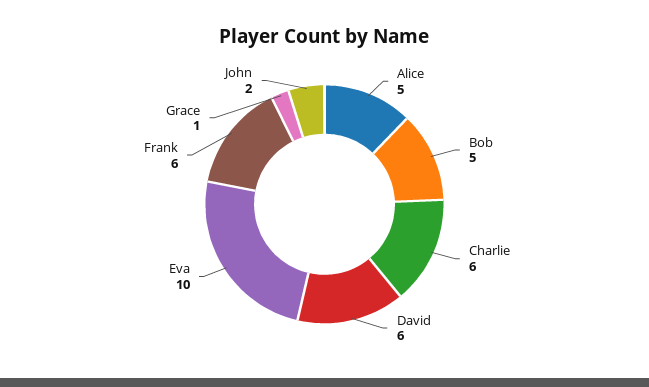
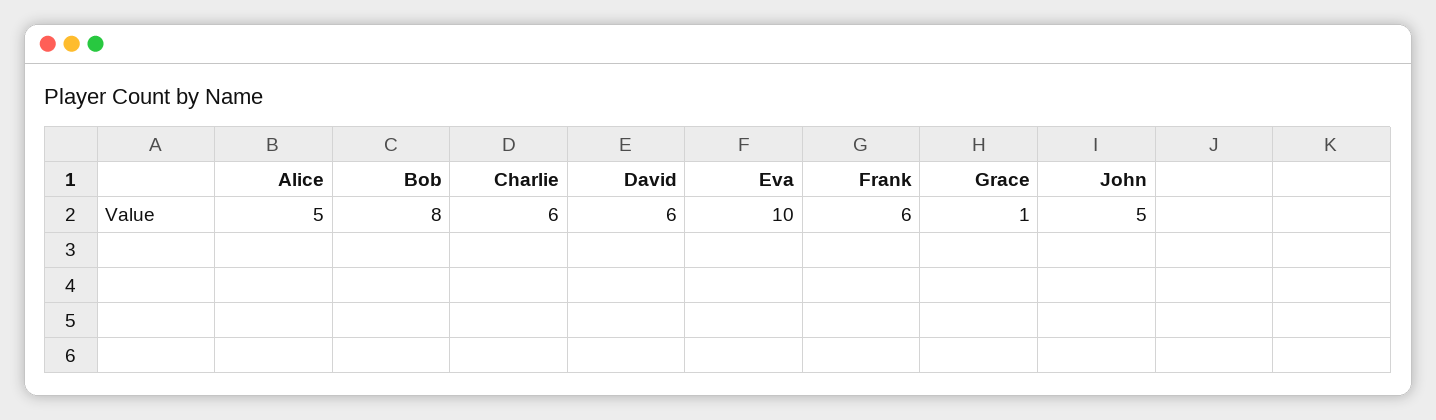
  {
    "Alice": 5,
-   "Bob": 5,
+   "Bob": 8,
    "Charlie": 6,
    "David": 6,
    "Eva": 10,
    "Frank": 6,
    "Grace": 1,
-   "John": 2
+   "John": 5
  }

